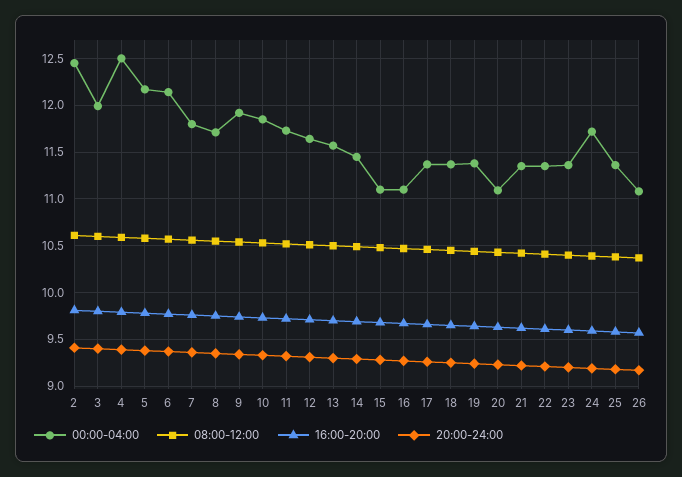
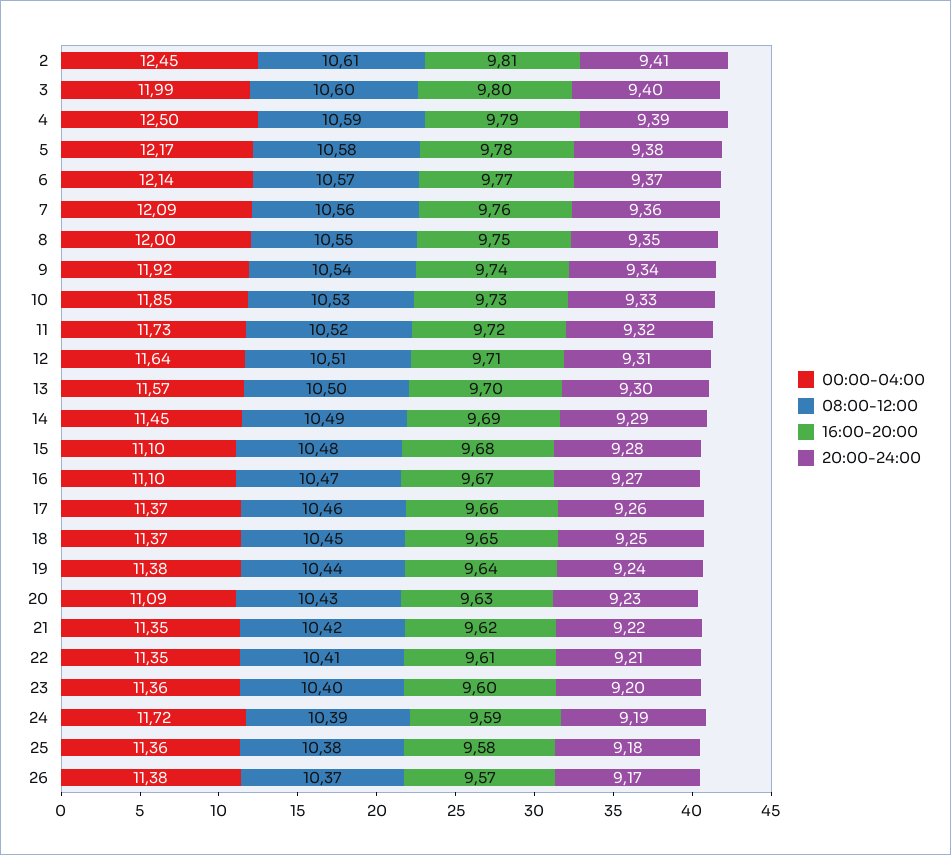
  {
    "00:00-04:00": {
      "2": 12.45,
      "3": 11.99,
      "4": 12.5,
      "5": 12.17,
      "6": 12.14,
-     "7": 11.8,
+     "7": 12.09,
-     "8": 11.7,
+     "8": 12,
      "9": 11.92,
      "10": 11.85,
      "11": 11.73,
      "12": 11.64,
      "13": 11.57,
      "14": 11.45,
      "15": 11.1,
      "16": 11.1,
      "17": 11.37,
      "18": 11.37,
      "19": 11.38,
      "20": 11.09,
      "21": 11.35,
      "22": 11.35,
      "23": 11.36,
      "24": 11.72,
      "25": 11.36,
-     "26": 11.1
+     "26": 11.38
    },
    "08:00-12:00": {
      "2": 10.61,
      "3": 10.6,
      "4": 10.59,
      "5": 10.58,
      "6": 10.57,
      "7": 10.56,
      "8": 10.55,
      "9": 10.54,
      "10": 10.53,
      "11": 10.52,
      "12": 10.51,
      "13": 10.5,
      "14": 10.49,
      "15": 10.48,
      "16": 10.47,
      "17": 10.46,
      "18": 10.45,
      "19": 10.44,
      "20": 10.43,
      "21": 10.42,
      "22": 10.41,
      "23": 10.4,
      "24": 10.39,
      "25": 10.38,
      "26": 10.37
    },
    "16:00-20:00": {
      "2": 9.81,
      "3": 9.8,
      "4": 9.79,
      "5": 9.78,
      "6": 9.77,
      "7": 9.76,
      "8": 9.75,
      "9": 9.74,
      "10": 9.73,
      "11": 9.72,
      "12": 9.71,
      "13": 9.7,
      "14": 9.69,
      "15": 9.68,
      "16": 9.67,
      "17": 9.66,
      "18": 9.65,
      "19": 9.64,
      "20": 9.63,
      "21": 9.62,
      "22": 9.61,
      "23": 9.6,
      "24": 9.59,
      "25": 9.58,
      "26": 9.57
    },
    "20:00-24:00": {
      "2": 9.41,
      "3": 9.4,
      "4": 9.39,
      "5": 9.38,
      "6": 9.37,
      "7": 9.36,
      "8": 9.35,
      "9": 9.34,
      "10": 9.33,
      "11": 9.32,
      "12": 9.31,
      "13": 9.3,
      "14": 9.29,
      "15": 9.28,
      "16": 9.27,
      "17": 9.26,
      "18": 9.25,
      "19": 9.24,
      "20": 9.23,
      "21": 9.22,
      "22": 9.21,
      "23": 9.2,
      "24": 9.19,
      "25": 9.18,
      "26": 9.17
    }
  }

